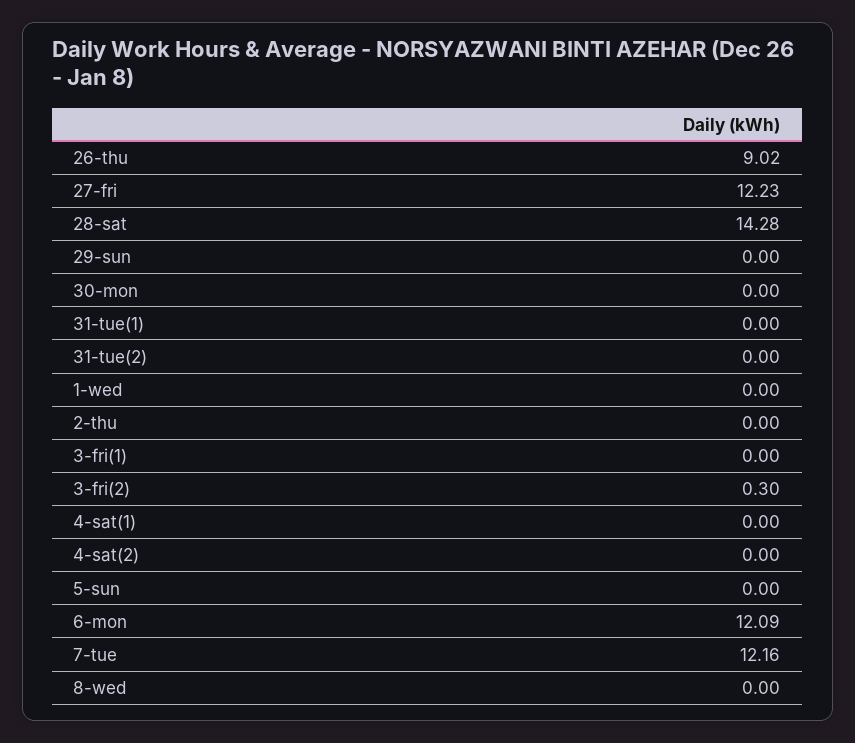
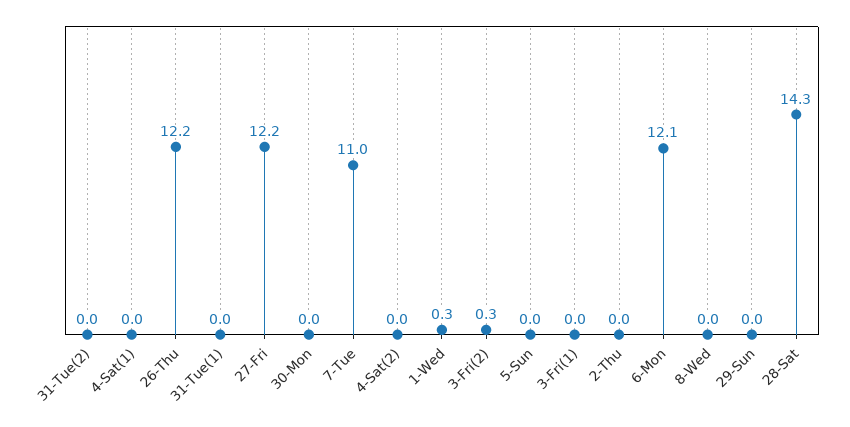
  {
-   "26-thu": 9.02,
+   "26-thu": 12.2,
    "27-fri": 12.23,
    "28-sat": 14.28,
    "29-sun": 0,
    "30-mon": 0,
    "31-tue(1)": 0,
    "31-tue(2)": 0,
-   "1-wed": 0,
+   "1-wed": 0.3,
    "2-thu": 0,
    "3-fri(1)": 0,
    "3-fri(2)": 0.3,
    "4-sat(1)": 0,
    "4-sat(2)": 0,
    "5-sun": 0,
    "6-mon": 12.09,
-   "7-tue": 12.16,
+   "7-tue": 11,
    "8-wed": 0
  }

